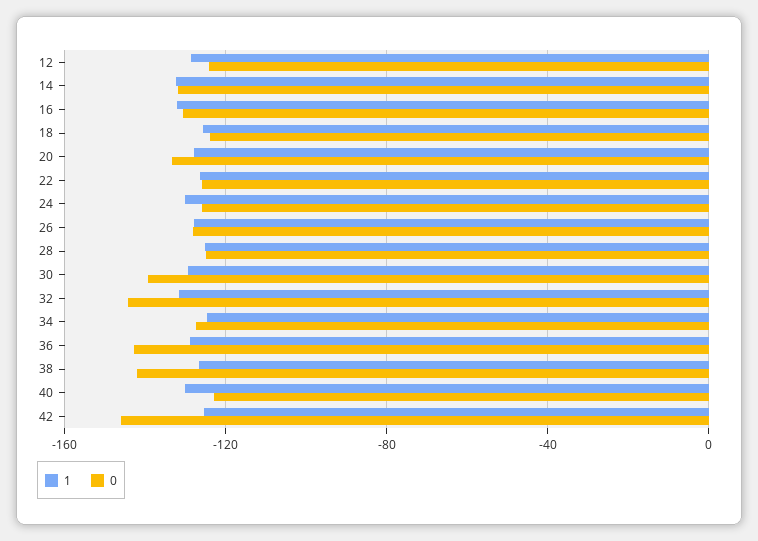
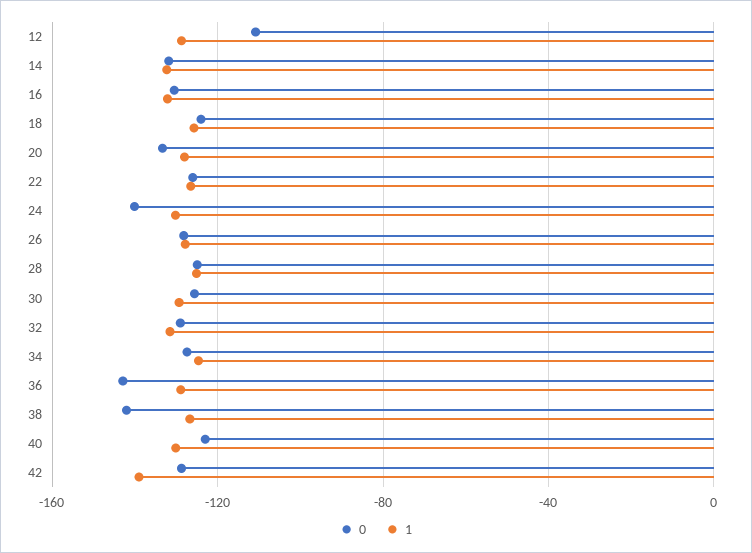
  {
    "1": {
      "12": -130,
      "14": -130,
      "16": -130,
      "18": -125,
      "20": -130,
      "22": -125,
      "24": -130,
      "26": -130,
      "28": -125,
      "30": -130,
      "32": -130,
      "34": -125,
      "36": -130,
      "38": -125,
      "40": -130,
-     "42": -125
+     "42": -140
    },
    "0": {
-     "12": -125,
+     "12": -110,
      "14": -130,
      "16": -130,
      "18": -125,
      "20": -135,
      "22": -125,
-     "24": -125,
+     "24": -140,
      "26": -130,
      "28": -125,
-     "30": -140,
+     "30": -125,
-     "32": -145,
+     "32": -130,
      "34": -125,
      "36": -145,
      "38": -140,
      "40": -125,
-     "42": -145
+     "42": -130
    }
  }

